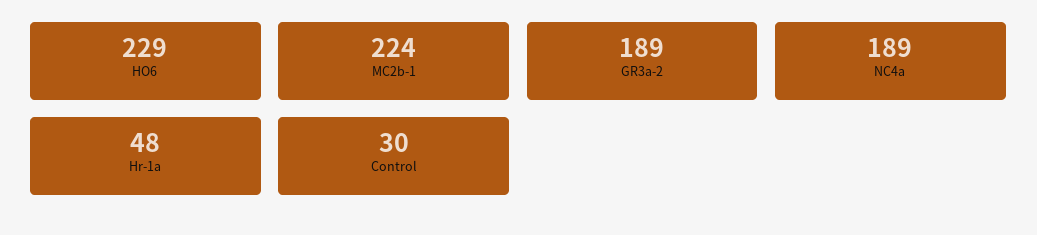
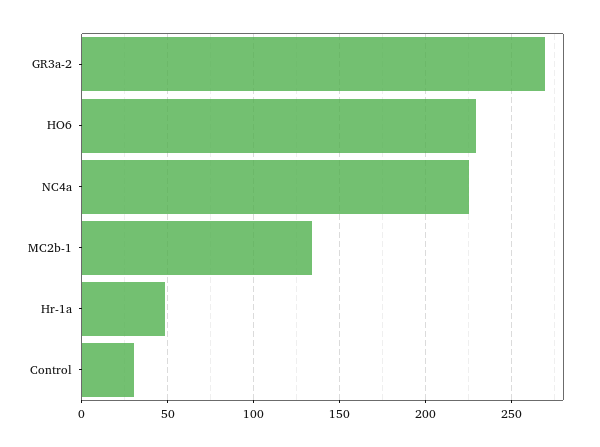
  {
    "HO6": 229,
-   "MC2b-1": 224,
+   "MC2b-1": 135,
-   "GR3a-2": 189,
+   "GR3a-2": 270,
-   "NC4a": 189,
+   "NC4a": 225,
    "Hr-1a": 48,
    "Control": 30
  }

